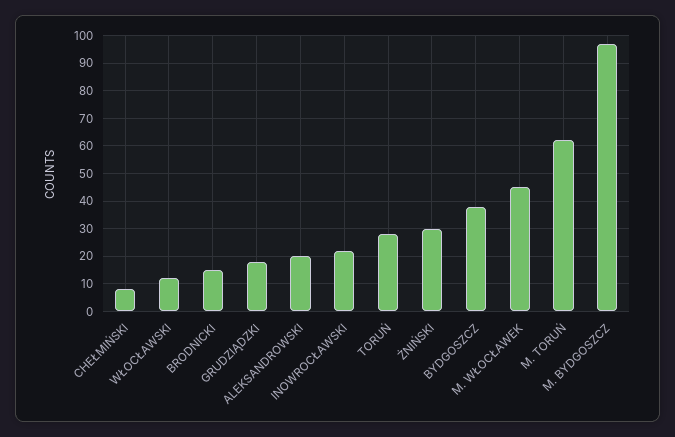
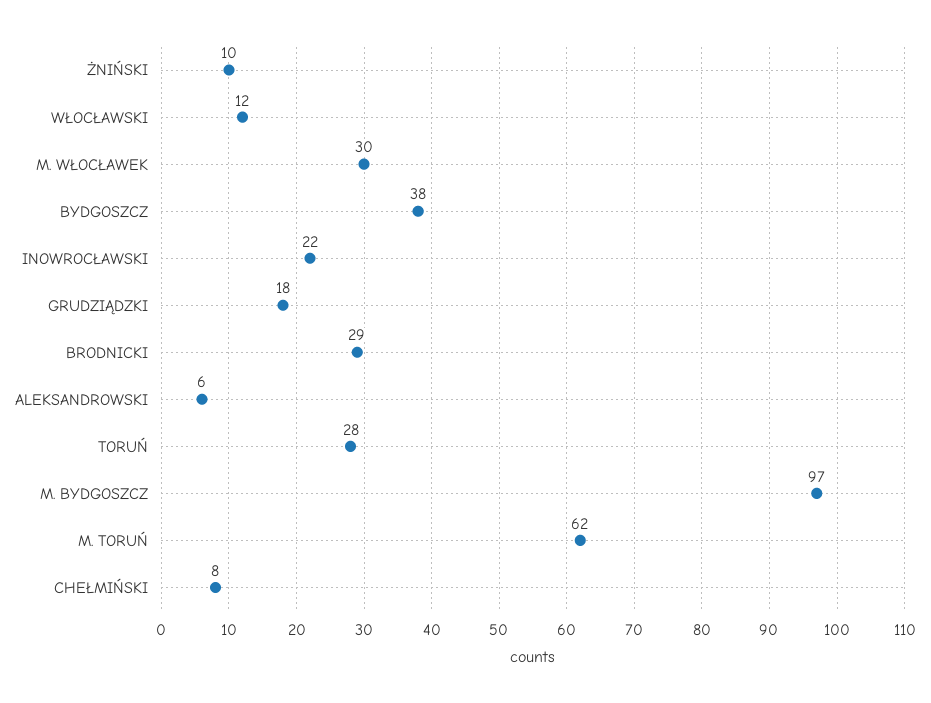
  {
    "CHEŁMIŃSKI": 8,
    "WŁOCŁAWSKI": 12,
-   "BRODNICKI": 15,
+   "BRODNICKI": 29,
    "GRUDZIĄDZKI": 18,
-   "ALEKSANDROWSKI": 20,
+   "ALEKSANDROWSKI": 6,
    "INOWROCŁAWSKI": 22,
    "TORUŃ": 28,
-   "ŻNIŃSKI": 30,
+   "ŻNIŃSKI": 10,
    "BYDGOSZCZ": 38,
-   "M. WŁOCŁAWEK": 45,
+   "M. WŁOCŁAWEK": 30,
    "M. TORUŃ": 62,
    "M. BYDGOSZCZ": 97
  }

